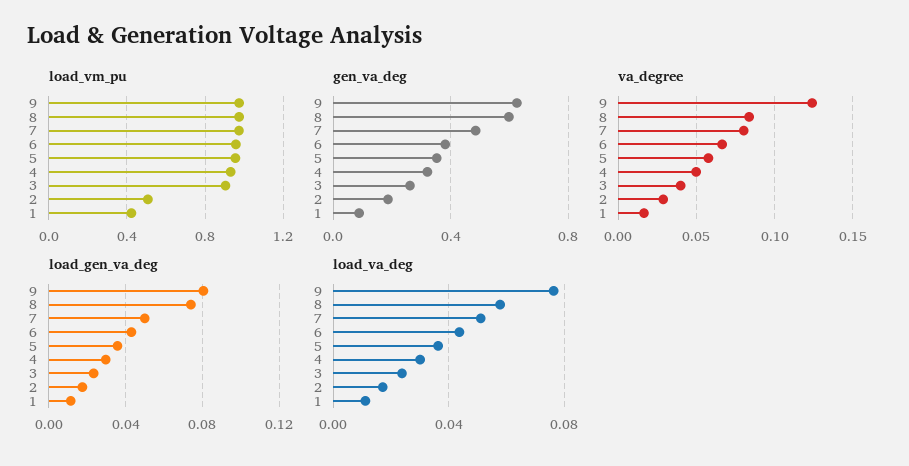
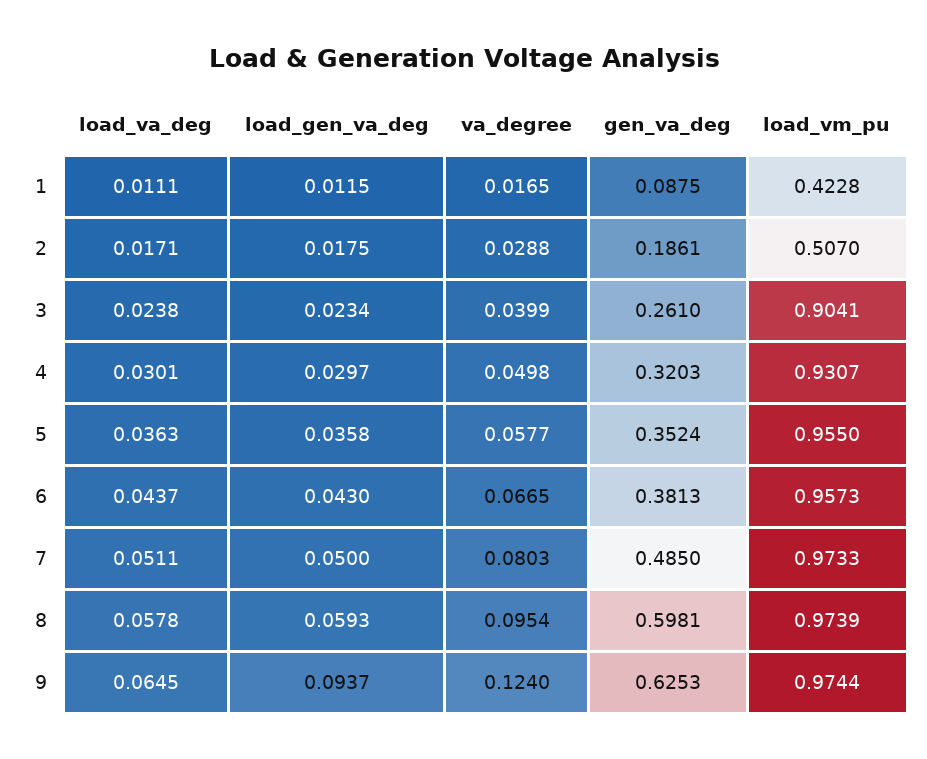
  {
    "load_vm_pu": {
      "9": 0.9744,
      "8": 0.9739,
      "7": 0.9733,
      "6": 0.9573,
      "5": 0.955,
      "4": 0.9307,
      "3": 0.9041,
      "2": 0.507,
      "1": 0.4228
    },
    "gen_va_deg": {
      "9": 0.6253,
      "8": 0.5981,
      "7": 0.485,
      "6": 0.3813,
      "5": 0.3524,
      "4": 0.3203,
      "3": 0.261,
      "2": 0.1861,
      "1": 0.0875
    },
    "va_degree": {
      "9": 0.124,
-     "8": 0.085,
+     "8": 0.0954,
      "7": 0.0803,
      "6": 0.0665,
      "5": 0.0577,
      "4": 0.0498,
      "3": 0.0399,
      "2": 0.0288,
      "1": 0.0165
    },
    "load_gen_va_deg": {
-     "9": 0.08,
+     "9": 0.0937,
-     "8": 0.075,
+     "8": 0.0593,
      "7": 0.05,
      "6": 0.043,
      "5": 0.0358,
      "4": 0.0297,
      "3": 0.0234,
      "2": 0.0175,
      "1": 0.0115
    },
    "load_va_deg": {
-     "9": 0.075,
+     "9": 0.0645,
      "8": 0.0578,
      "7": 0.0511,
      "6": 0.0437,
      "5": 0.0363,
      "4": 0.0301,
      "3": 0.0238,
      "2": 0.0171,
      "1": 0.0111
    }
  }

